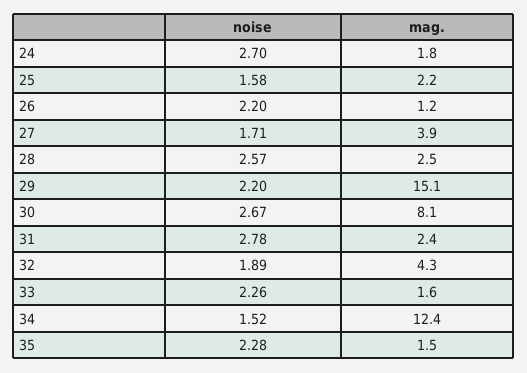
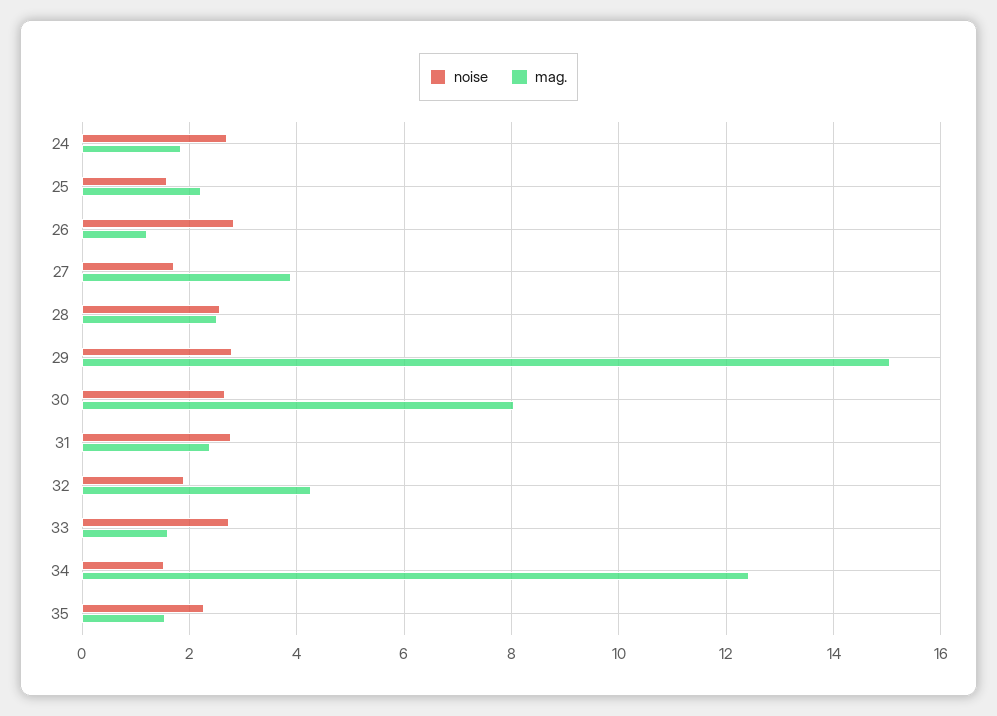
  {
    "noise": {
      "24": 2.7,
      "25": 1.58,
-     "26": 2.2,
+     "26": 2.8,
      "27": 1.71,
      "28": 2.57,
-     "29": 2.2,
+     "29": 2.8,
      "30": 2.67,
      "31": 2.78,
      "32": 1.89,
-     "33": 2.26,
+     "33": 2.8,
      "34": 1.52,
      "35": 2.28
    },
    "mag.": {
      "24": 1.8,
      "25": 2.2,
      "26": 1.2,
      "27": 3.9,
      "28": 2.5,
      "29": 15.1,
      "30": 8.1,
      "31": 2.4,
      "32": 4.3,
      "33": 1.6,
      "34": 12.4,
      "35": 1.5
    }
  }

